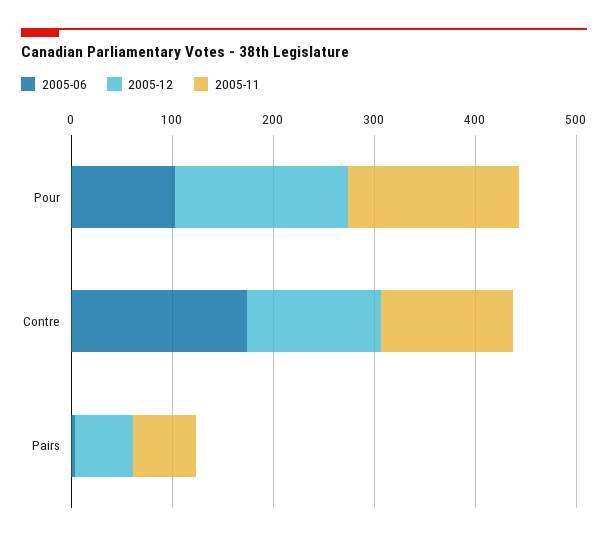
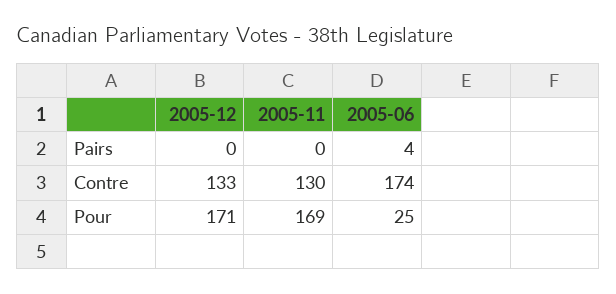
  {
    "2005-06": {
-     "Pour": 100,
+     "Pour": 25,
      "Contre": 174,
      "Pairs": 4
    },
    "2005-12": {
      "Pour": 171,
      "Contre": 133,
-     "Pairs": 60
+     "Pairs": 0
    },
    "2005-11": {
      "Pour": 169,
      "Contre": 130,
-     "Pairs": 60
+     "Pairs": 0
    }
  }

